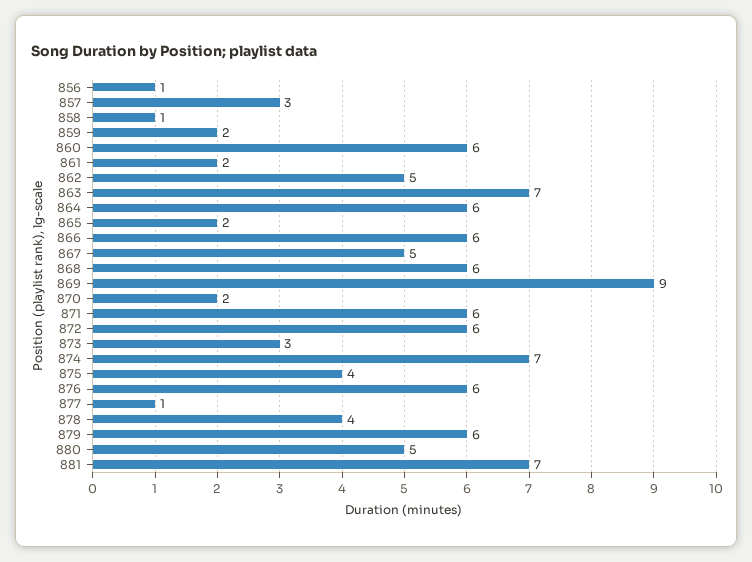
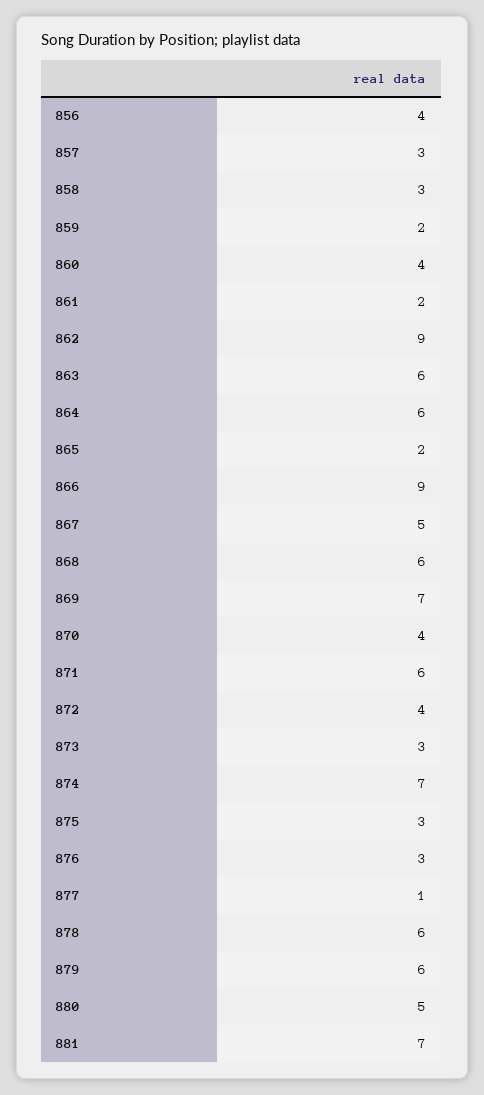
  {
-   "856": 1,
+   "856": 4,
    "857": 3,
-   "858": 1,
+   "858": 3,
    "859": 2,
-   "860": 6,
+   "860": 4,
    "861": 2,
-   "862": 5,
+   "862": 9,
-   "863": 7,
+   "863": 6,
    "864": 6,
    "865": 2,
-   "866": 6,
+   "866": 9,
    "867": 5,
    "868": 6,
-   "869": 9,
+   "869": 7,
-   "870": 2,
+   "870": 4,
    "871": 6,
-   "872": 6,
+   "872": 4,
    "873": 3,
    "874": 7,
-   "875": 4,
+   "875": 3,
-   "876": 6,
+   "876": 3,
    "877": 1,
-   "878": 4,
+   "878": 6,
    "879": 6,
    "880": 5,
    "881": 7
  }

